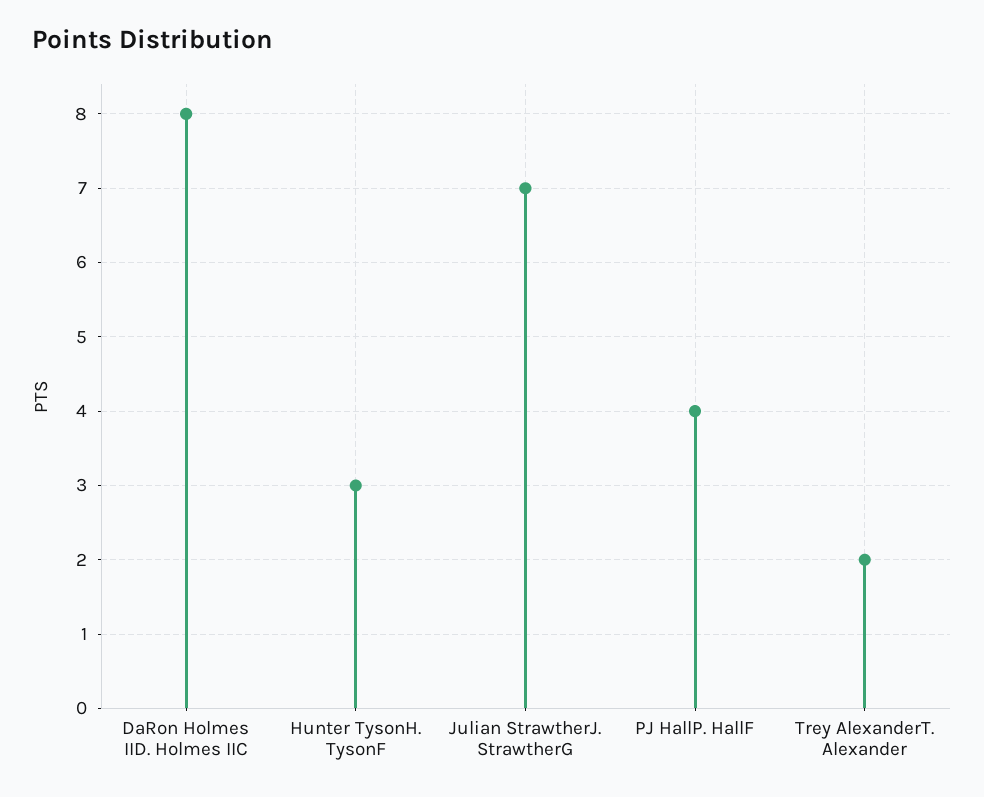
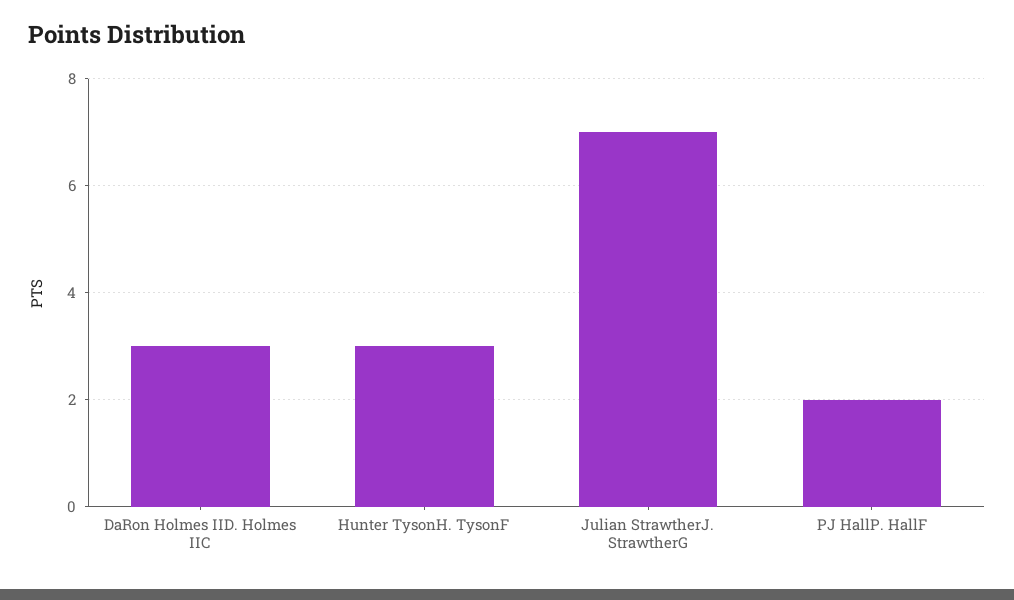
  {
-   "DaRon Holmes IID. Holmes IIC": 8,
+   "DaRon Holmes IID. Holmes IIC": 3,
    "Hunter TysonH. TysonF": 3,
    "Julian StrawtherJ. StrawtherG": 7,
-   "PJ HallP. HallF": 4,
+   "PJ HallP. HallF": 2
-   "Trey AlexanderT. Alexander": 2
  }

